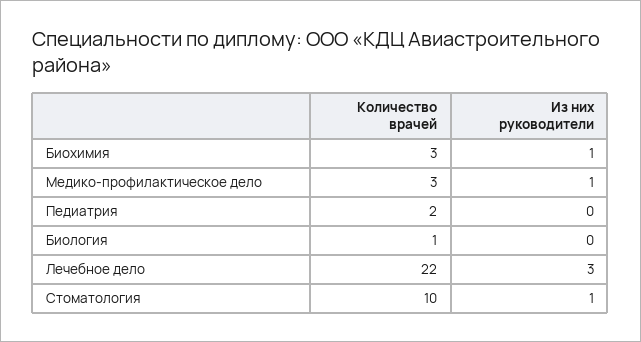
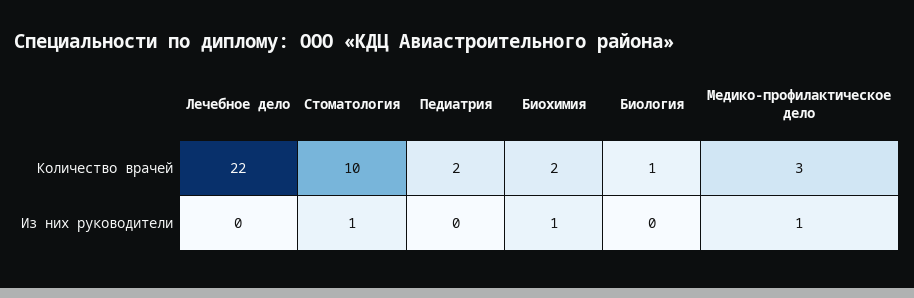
  {
    "Количество врачей": {
-     "Биохимия": 3,
+     "Биохимия": 2,
      "Медико-профилактическое дело": 3,
      "Педиатрия": 2,
      "Биология": 1,
      "Лечебное дело": 22,
      "Стоматология": 10
    },
    "Из них руководители": {
      "Биохимия": 1,
      "Медико-профилактическое дело": 1,
      "Педиатрия": 0,
      "Биология": 0,
-     "Лечебное дело": 3,
+     "Лечебное дело": 0,
      "Стоматология": 1
    }
  }

